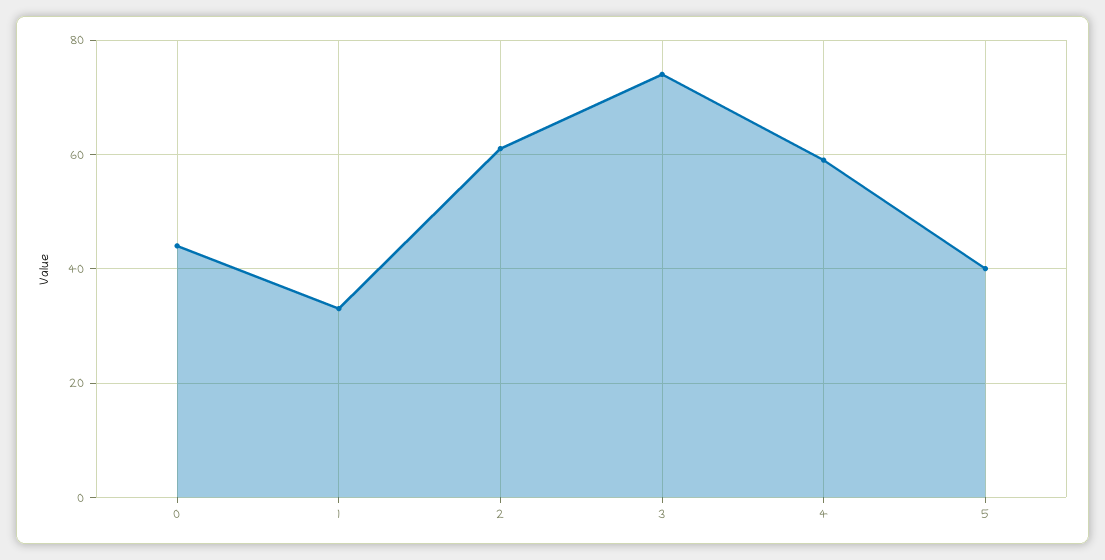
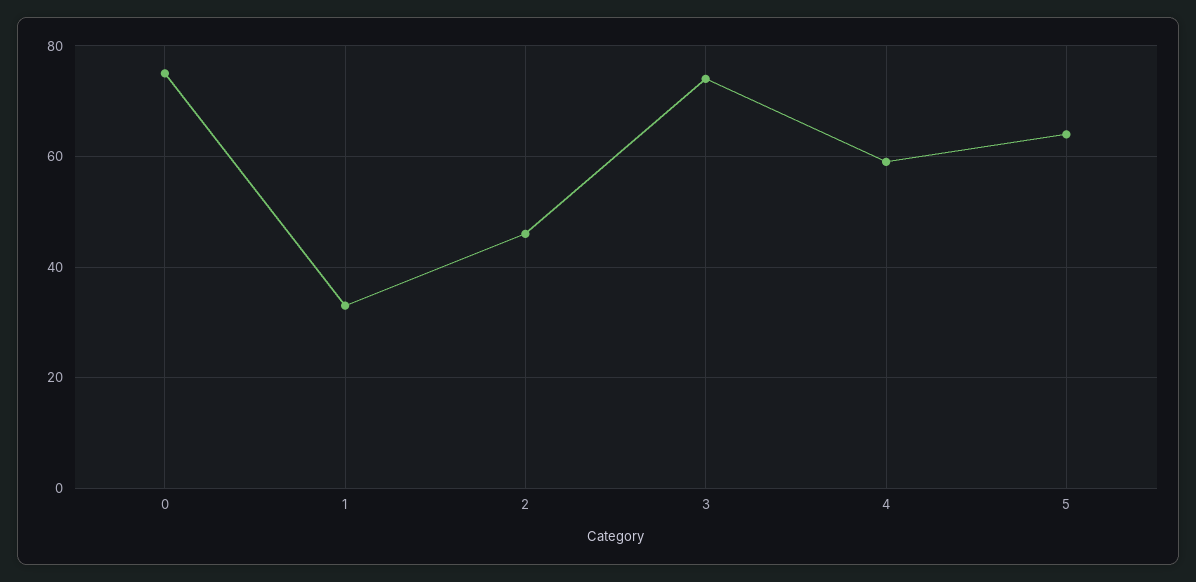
  {
-   "0": 45,
+   "0": 75,
    "1": 35,
-   "2": 60,
+   "2": 45,
    "3": 75,
    "4": 60,
-   "5": 40
+   "5": 65
  }

